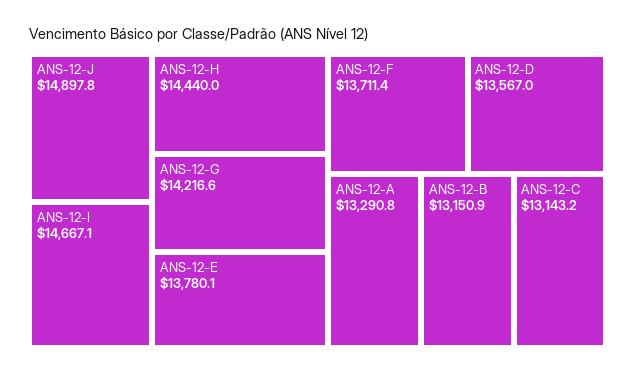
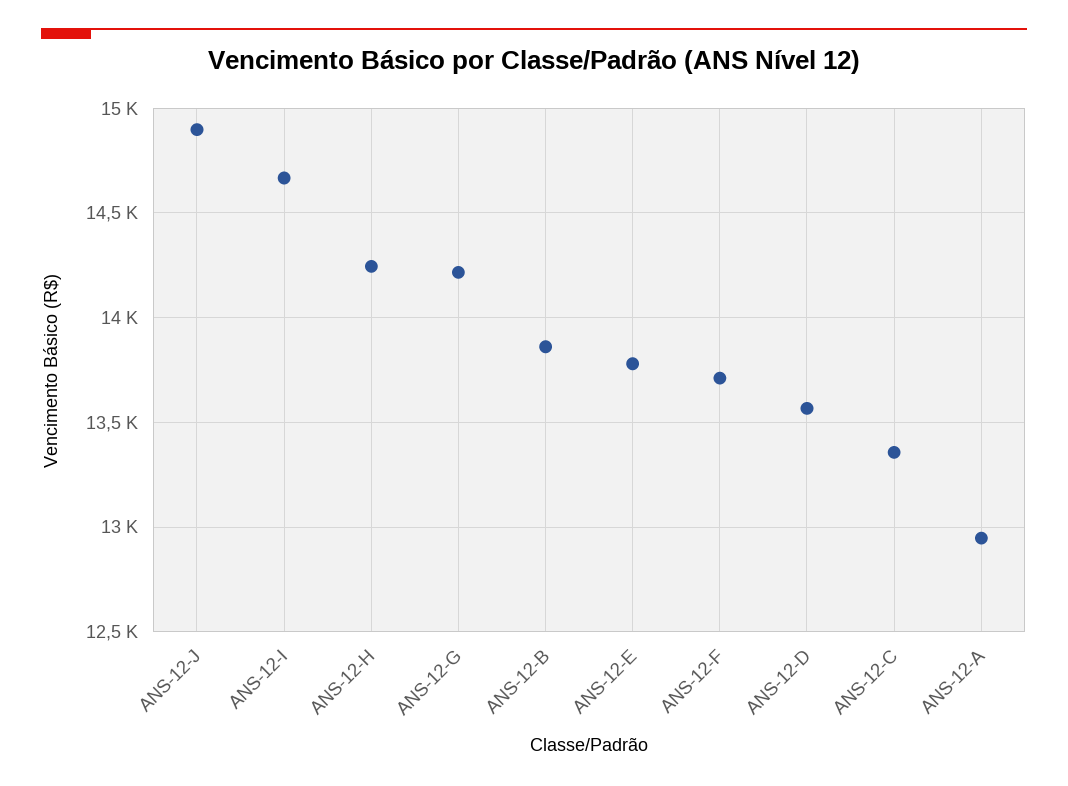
  {
    "ANS-12-J": 14897.8,
    "ANS-12-I": 14667.1,
-   "ANS-12-H": 14440,
+   "ANS-12-H": 14250,
    "ANS-12-G": 14216.6,
    "ANS-12-E": 13780.1,
    "ANS-12-F": 13711.4,
    "ANS-12-D": 13567,
-   "ANS-12-A": 13290.8,
+   "ANS-12-A": 12950,
-   "ANS-12-B": 13150.9,
+   "ANS-12-B": 13850,
-   "ANS-12-C": 13143.2
+   "ANS-12-C": 13350
  }

